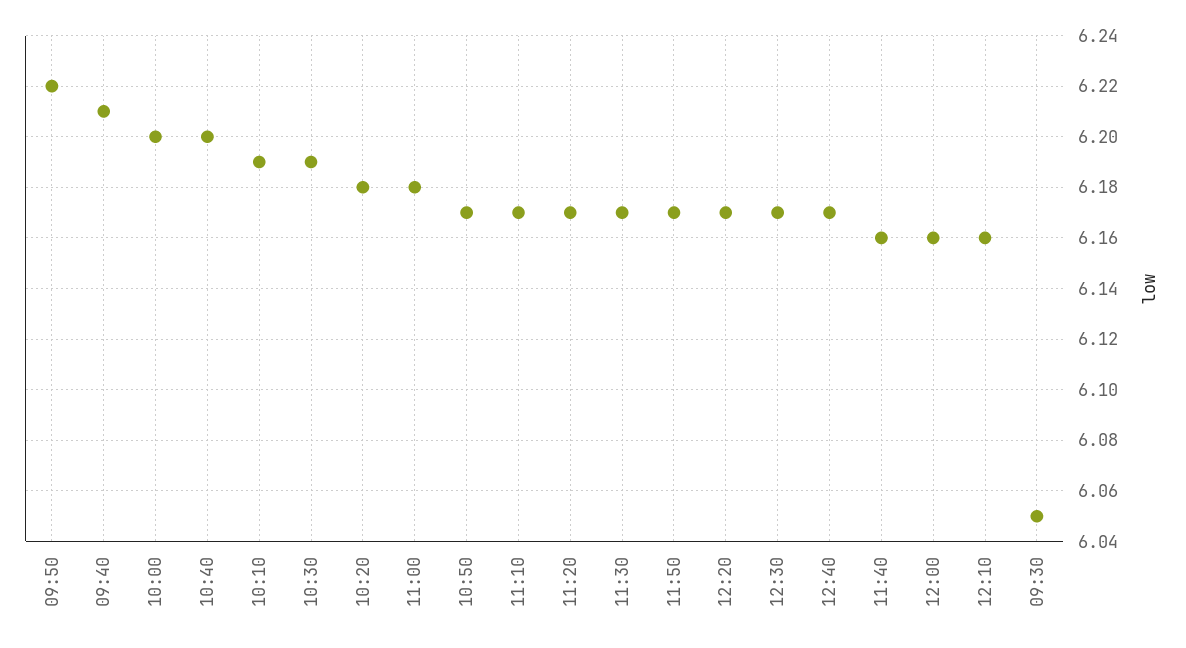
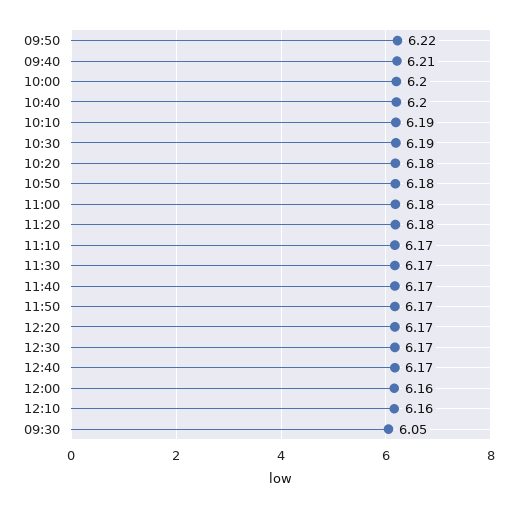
  {
    "09:50": 6.22,
    "09:40": 6.21,
    "10:00": 6.2,
    "10:40": 6.2,
    "10:10": 6.19,
    "10:30": 6.19,
    "10:20": 6.18,
    "11:00": 6.18,
-   "10:50": 6.17,
+   "10:50": 6.18,
    "11:10": 6.17,
-   "11:20": 6.17,
+   "11:20": 6.18,
    "11:30": 6.17,
    "11:50": 6.17,
    "12:20": 6.17,
    "12:30": 6.17,
    "12:40": 6.17,
-   "11:40": 6.16,
+   "11:40": 6.17,
    "12:00": 6.16,
    "12:10": 6.16,
    "09:30": 6.05
  }

